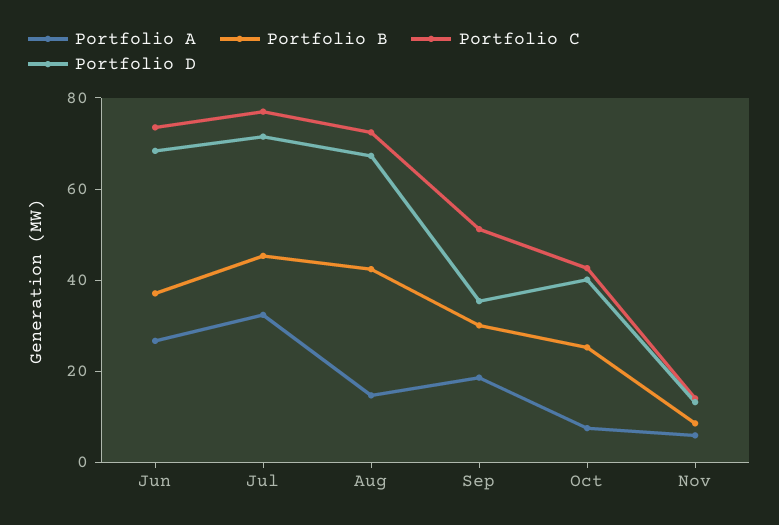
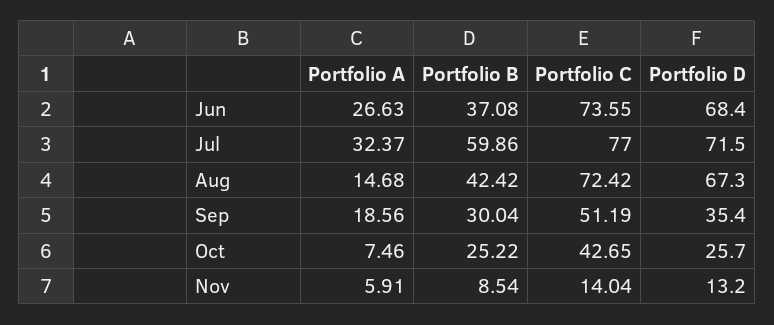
  {
    "Portfolio A": {
      "Jun": 26.63,
      "Jul": 32.37,
      "Aug": 14.68,
      "Sep": 18.56,
      "Oct": 7.46,
      "Nov": 5.91
    },
    "Portfolio B": {
      "Jun": 37.08,
-     "Jul": 45,
+     "Jul": 59.86,
      "Aug": 42.42,
      "Sep": 30.04,
      "Oct": 25.22,
      "Nov": 8.54
    },
    "Portfolio C": {
      "Jun": 73.55,
      "Jul": 77,
      "Aug": 72.42,
      "Sep": 51.19,
      "Oct": 42.65,
      "Nov": 14.04
    },
    "Portfolio D": {
      "Jun": 68.4,
      "Jul": 71.5,
      "Aug": 67.3,
      "Sep": 35.4,
-     "Oct": 40,
+     "Oct": 25.7,
      "Nov": 13.2
    }
  }

